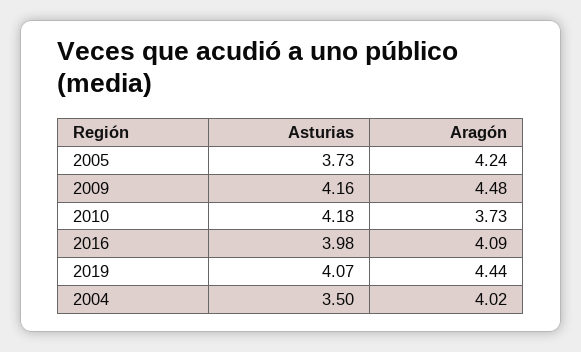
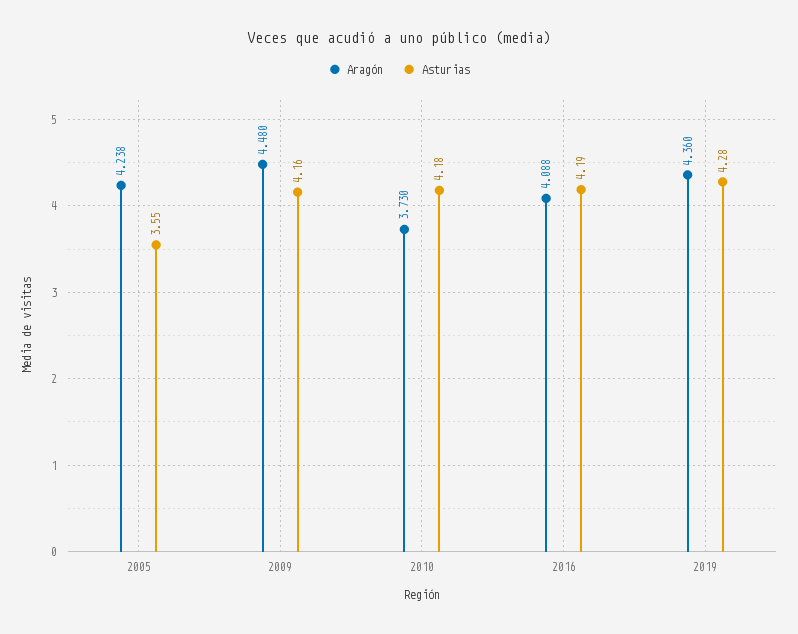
  {
    "Asturias": {
-     "2005": 3.73,
+     "2005": 3.55,
      "2009": 4.16,
      "2010": 4.18,
-     "2016": 3.98,
+     "2016": 4.19,
-     "2019": 4.07,
+     "2019": 4.28
-     "2004": 3.5
    },
    "Aragón": {
      "2005": 4.238,
      "2009": 4.48,
      "2010": 3.73,
      "2016": 4.088,
-     "2019": 4.44,
+     "2019": 4.36
-     "2004": 4.02
    }
  }

